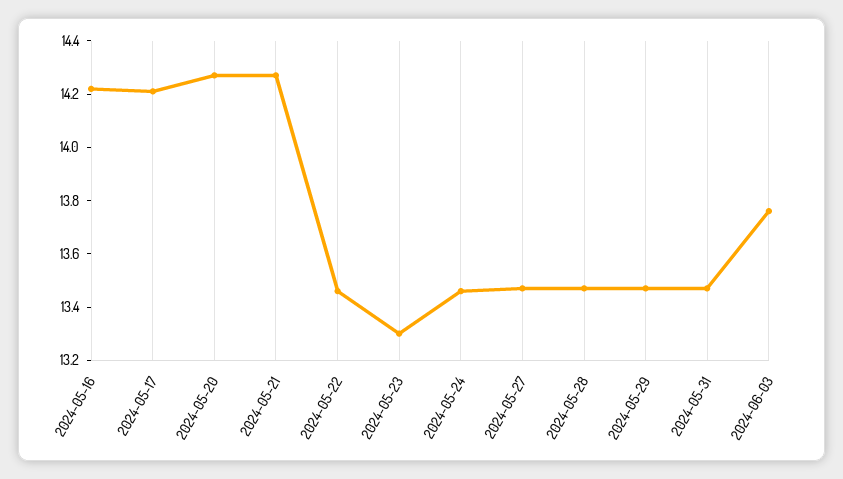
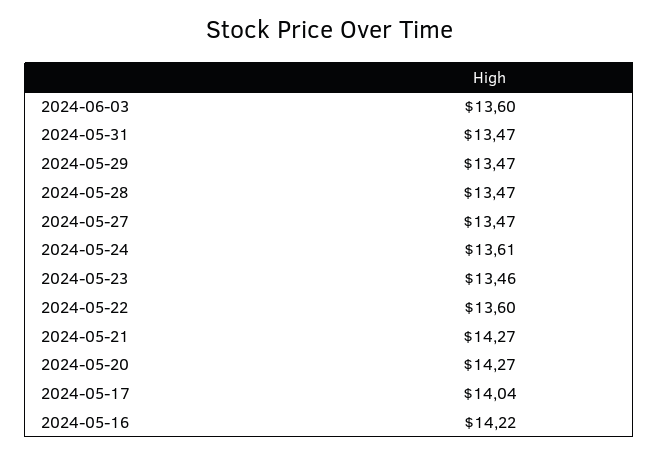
  {
    "2024-05-16": 14.22,
-   "2024-05-17": 14.2,
+   "2024-05-17": 14.04,
    "2024-05-20": 14.27,
    "2024-05-21": 14.27,
-   "2024-05-22": 13.45,
+   "2024-05-22": 13.6,
-   "2024-05-23": 13.3,
+   "2024-05-23": 13.46,
-   "2024-05-24": 13.45,
+   "2024-05-24": 13.61,
    "2024-05-27": 13.47,
    "2024-05-28": 13.47,
    "2024-05-29": 13.47,
    "2024-05-31": 13.47,
-   "2024-06-03": 13.75
+   "2024-06-03": 13.6
  }

